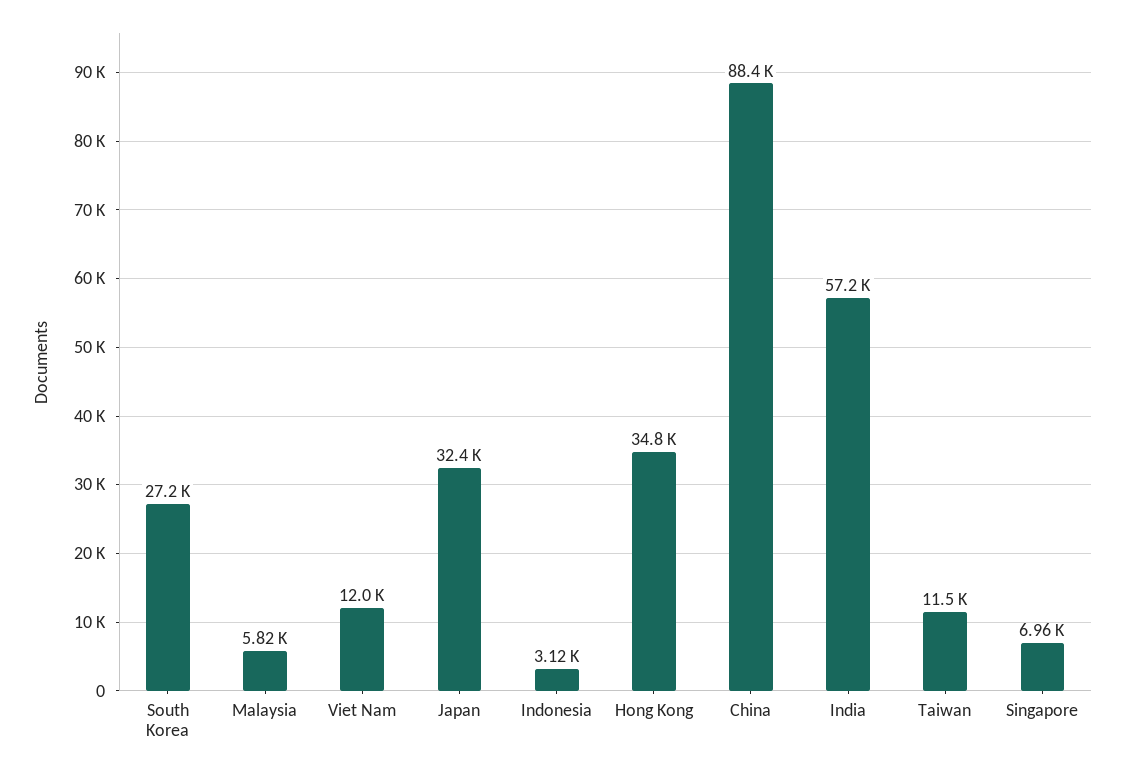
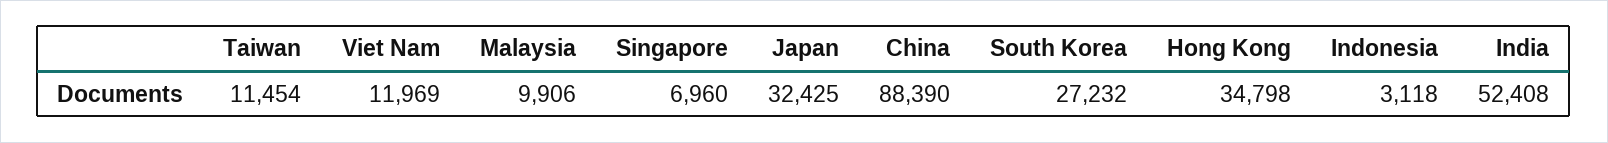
  {
    "South Korea": 27232,
-   "Malaysia": 5820,
+   "Malaysia": 9906,
    "Viet Nam": 11969,
    "Japan": 32425,
    "Indonesia": 3118,
    "Hong Kong": 34798,
    "China": 88390,
-   "India": 57200,
+   "India": 52408,
    "Taiwan": 11454,
    "Singapore": 6960
  }

